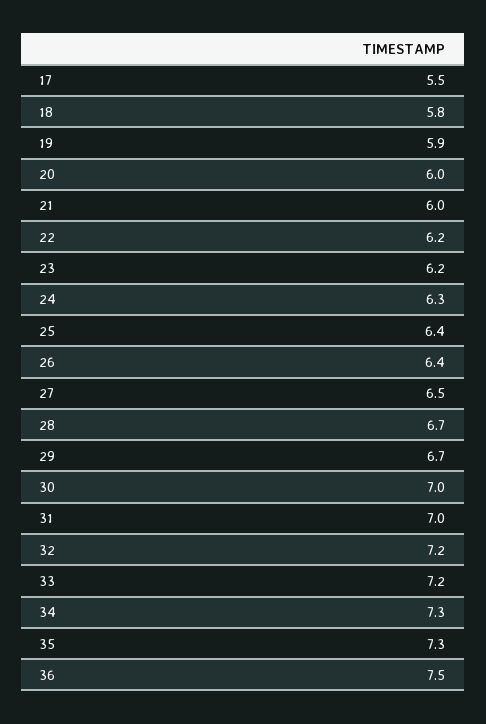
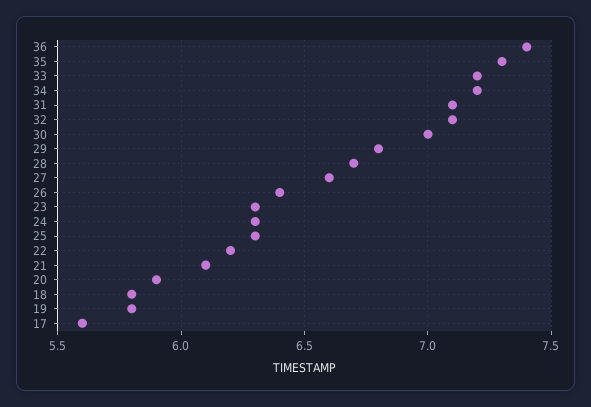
  {
-   "17": 5.5,
+   "17": 5.6,
    "18": 5.8,
-   "19": 5.9,
+   "19": 5.8,
-   "20": 6,
+   "20": 5.9,
-   "21": 6,
+   "21": 6.1,
    "22": 6.2,
-   "23": 6.2,
+   "23": 6.3,
    "24": 6.3,
-   "25": 6.4,
+   "25": 6.3,
    "26": 6.4,
-   "27": 6.5,
+   "27": 6.6,
    "28": 6.7,
-   "29": 6.7,
+   "29": 6.8,
    "30": 7,
-   "31": 7,
+   "31": 7.1,
-   "32": 7.2,
+   "32": 7.1,
    "33": 7.2,
-   "34": 7.3,
+   "34": 7.2,
    "35": 7.3,
-   "36": 7.5
+   "36": 7.4
  }

